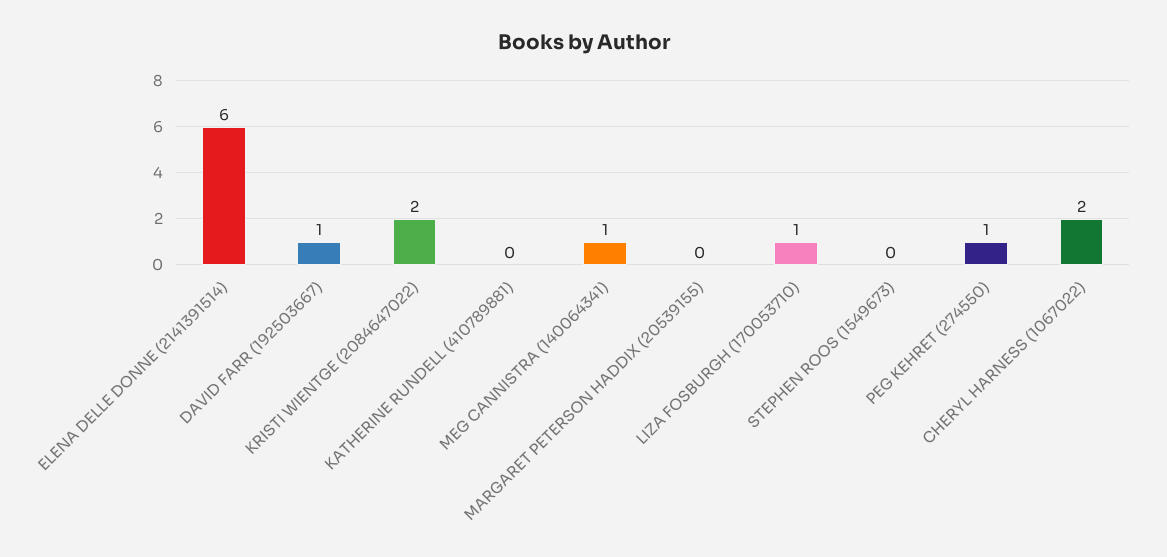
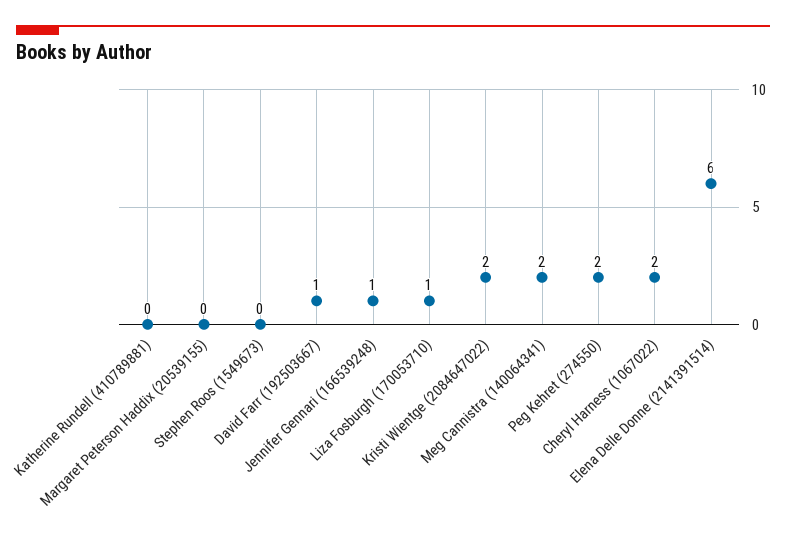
  {
    "ELENA DELLE DONNE (2141391514)": 6,
    "DAVID FARR (192503667)": 1,
    "KRISTI WIENTGE (2084647022)": 2,
    "KATHERINE RUNDELL (410789881)": 0,
-   "MEG CANNISTRA (140064341)": 1,
+   "MEG CANNISTRA (140064341)": 2,
    "MARGARET PETERSON HADDIX (20539155)": 0,
    "LIZA FOSBURGH (170053710)": 1,
    "STEPHEN ROOS (1549673)": 0,
-   "PEG KEHRET (274550)": 1,
+   "PEG KEHRET (274550)": 2,
-   "CHERYL HARNESS (1067022)": 2
+   "CHERYL HARNESS (1067022)": 2,
+   "Jennifer Gennari (166539248)": 1
  }

